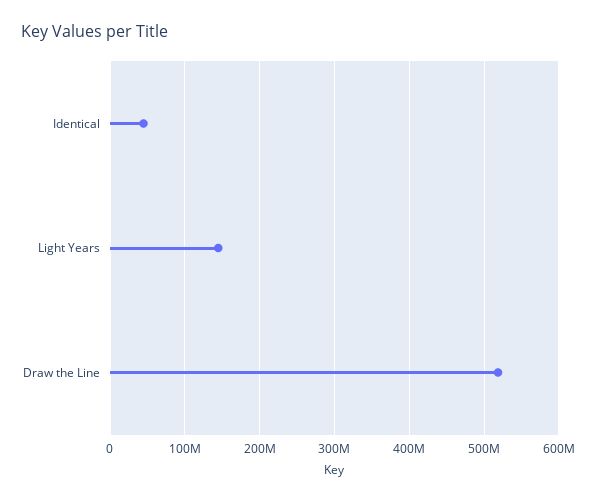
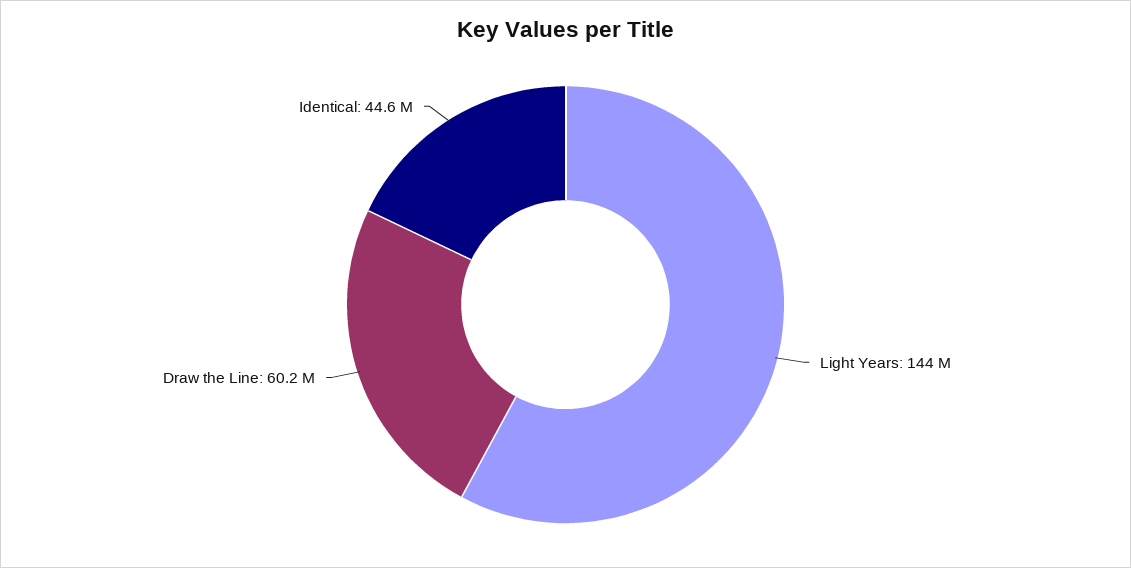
  {
    "Identical": 44600000,
    "Light Years": 144000000,
-   "Draw the Line": 520000000
+   "Draw the Line": 60200000
  }

